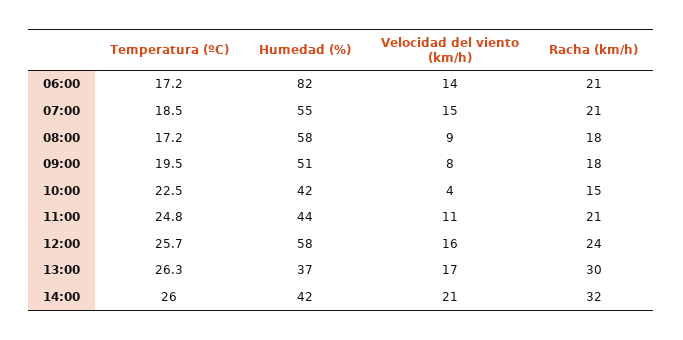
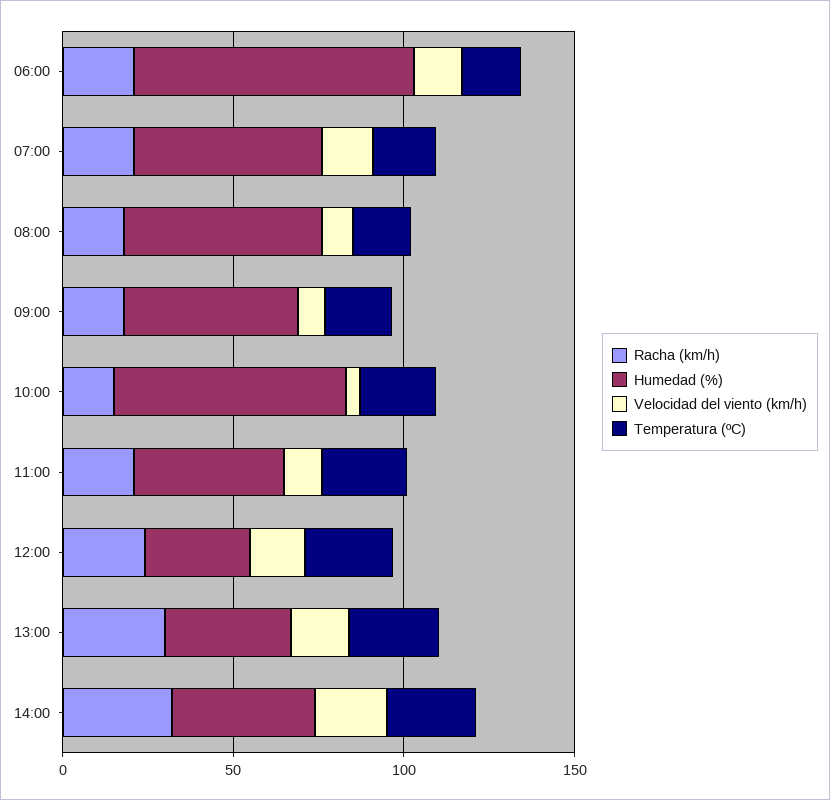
  {
    "Temperatura (ºC)": {
      "06:00": 17.2,
      "07:00": 18.5,
      "08:00": 17.2,
      "09:00": 19.5,
      "10:00": 22.5,
      "11:00": 24.8,
      "12:00": 25.7,
      "13:00": 26.3,
      "14:00": 26
    },
    "Humedad (%)": {
      "06:00": 82,
      "07:00": 55,
      "08:00": 58,
      "09:00": 51,
-     "10:00": 42,
+     "10:00": 70,
      "11:00": 44,
-     "12:00": 58,
+     "12:00": 30,
      "13:00": 37,
      "14:00": 42
    },
    "Velocidad del viento (km/h)": {
      "06:00": 14,
      "07:00": 15,
      "08:00": 9,
      "09:00": 8,
      "10:00": 4,
      "11:00": 11,
      "12:00": 16,
      "13:00": 17,
      "14:00": 21
    },
    "Racha (km/h)": {
      "06:00": 21,
      "07:00": 21,
      "08:00": 18,
      "09:00": 18,
      "10:00": 15,
      "11:00": 21,
      "12:00": 24,
      "13:00": 30,
      "14:00": 32
    }
  }

